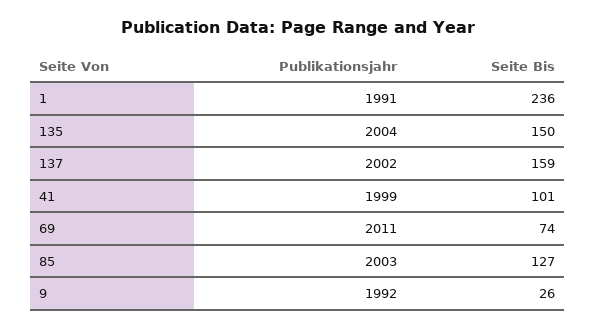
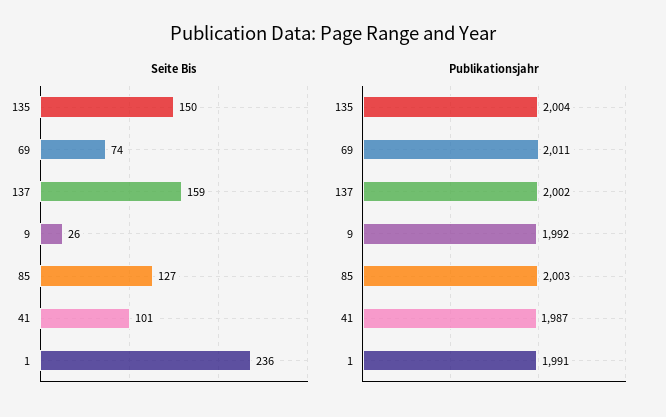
  {
    "Publikationsjahr": {
      "1": 1991,
      "135": 2004,
      "137": 2002,
-     "41": 1999,
+     "41": 1987,
      "69": 2011,
      "85": 2003,
      "9": 1992
    },
    "Seite Bis": {
      "1": 236,
      "135": 150,
      "137": 159,
      "41": 101,
      "69": 74,
      "85": 127,
      "9": 26
    }
  }

